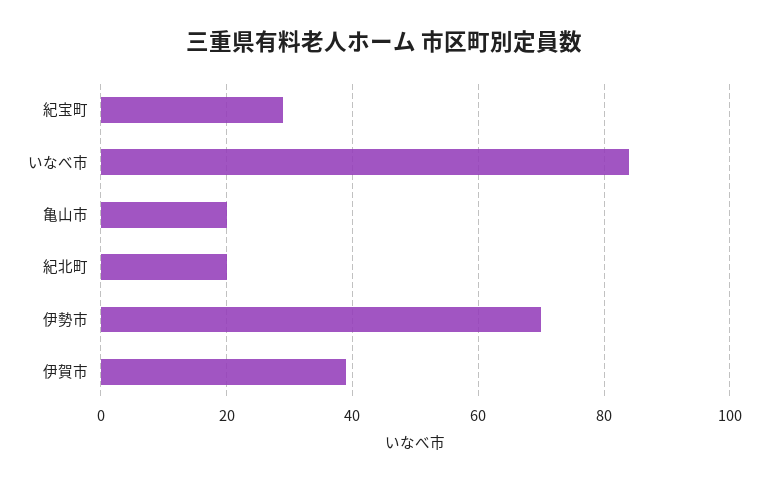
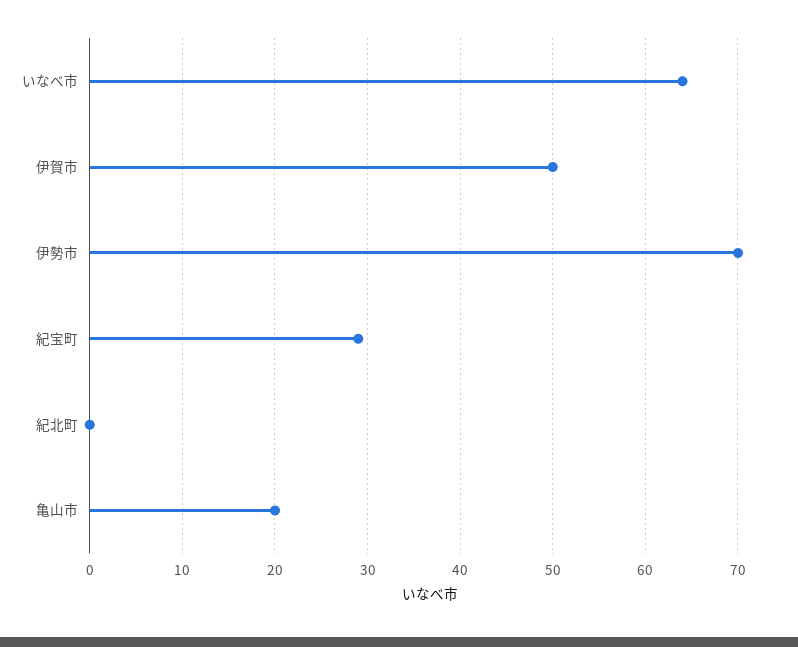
  {
    "紀宝町": 29,
-   "いなべ市": 85,
+   "いなべ市": 64,
    "亀山市": 20,
-   "紀北町": 20,
+   "紀北町": 0,
    "伊勢市": 70,
-   "伊賀市": 40
+   "伊賀市": 50
  }

